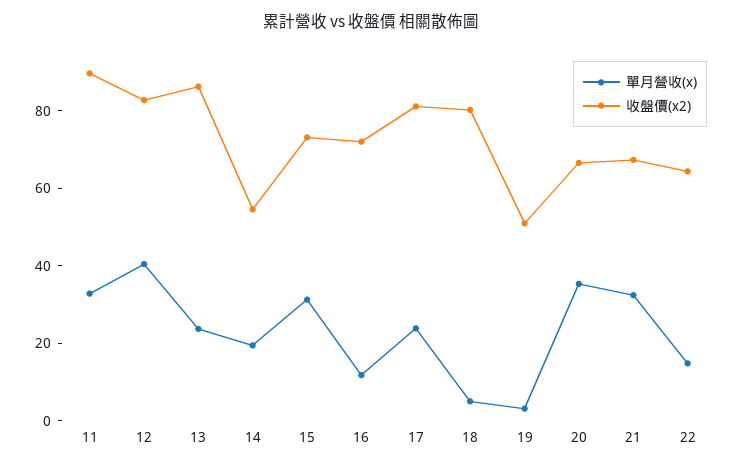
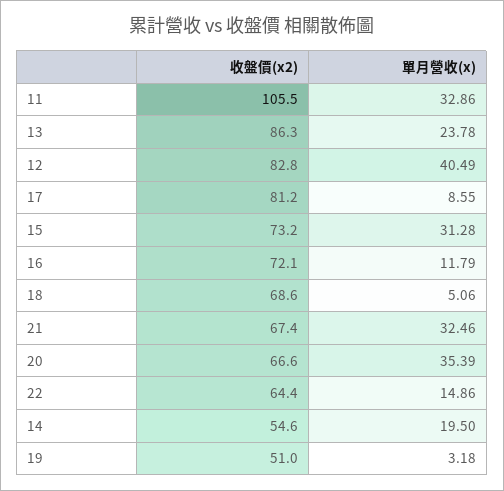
  {
    "單月營收(x)": {
      "11": 32.86,
      "12": 40.49,
      "13": 23.78,
      "14": 19.5,
      "15": 31.28,
      "16": 11.79,
-     "17": 25,
+     "17": 8.55,
      "18": 5.06,
      "19": 3.18,
      "20": 35.39,
      "21": 32.46,
      "22": 14.86
    },
    "收盤價(x2)": {
-     "11": 90,
+     "11": 105.5,
      "12": 82.8,
      "13": 86.3,
      "14": 54.6,
      "15": 73.2,
      "16": 72.1,
      "17": 81.2,
-     "18": 80,
+     "18": 68.6,
      "19": 51,
      "20": 66.6,
      "21": 67.4,
      "22": 64.4
    }
  }

